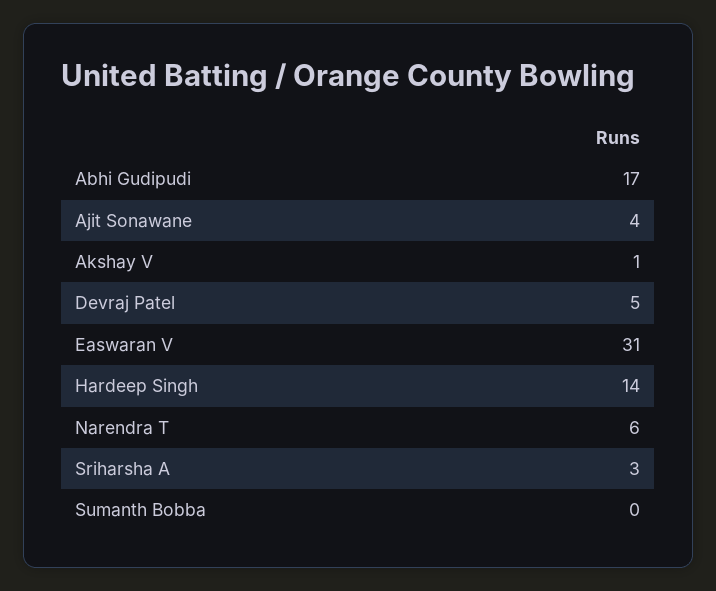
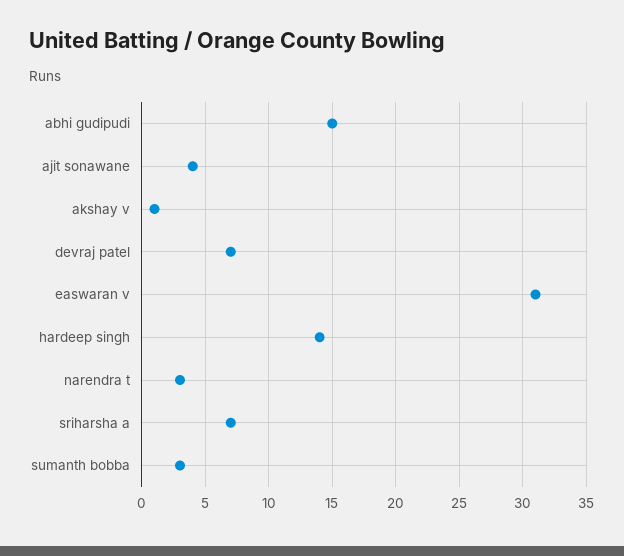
  {
-   "Abhi Gudipudi": 17,
+   "Abhi Gudipudi": 15,
    "Ajit Sonawane": 4,
    "Akshay V": 1,
-   "Devraj Patel": 5,
+   "Devraj Patel": 7,
    "Easwaran V": 31,
    "Hardeep Singh": 14,
-   "Narendra T": 6,
+   "Narendra T": 3,
-   "Sriharsha A": 3,
+   "Sriharsha A": 7,
-   "Sumanth Bobba": 0
+   "Sumanth Bobba": 3
  }

